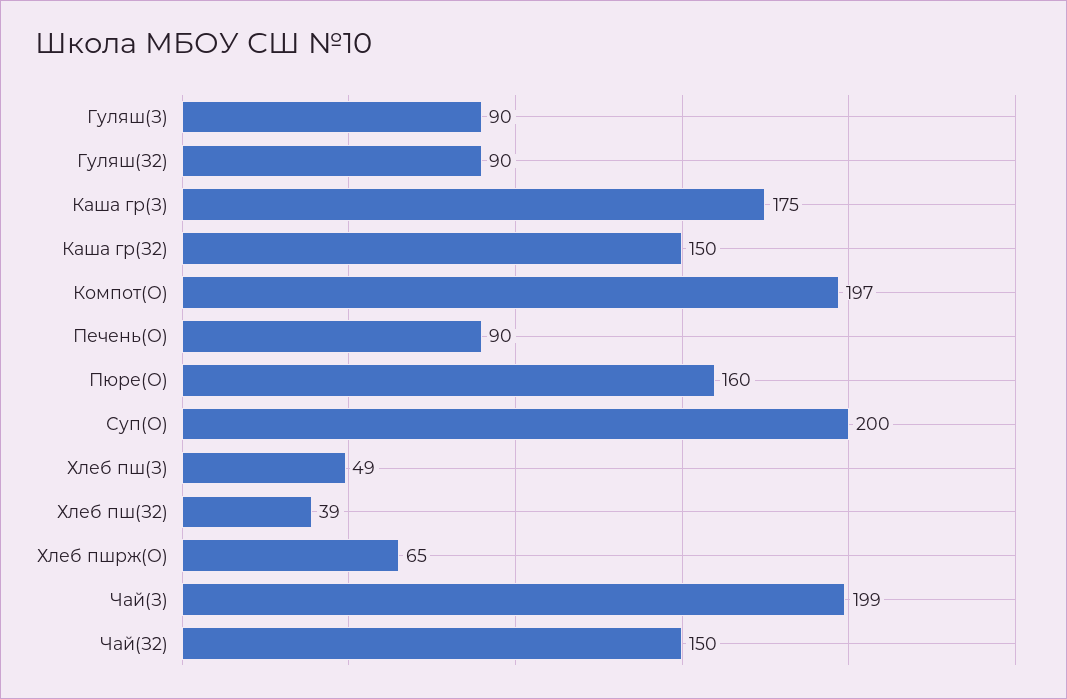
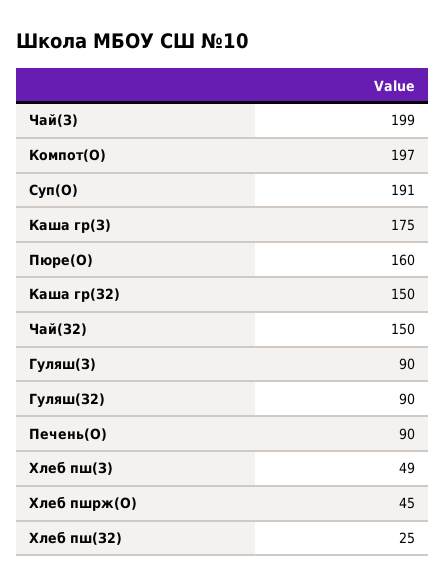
  {
    "Гуляш(З)": 90,
    "Гуляш(З2)": 90,
    "Каша гр(З)": 175,
    "Каша гр(З2)": 150,
    "Компот(О)": 197,
    "Печень(О)": 90,
    "Пюре(О)": 160,
-   "Суп(О)": 200,
+   "Суп(О)": 191,
    "Хлеб пш(З)": 49,
-   "Хлеб пш(З2)": 39,
+   "Хлеб пш(З2)": 25,
-   "Хлеб пшрж(О)": 65,
+   "Хлеб пшрж(О)": 45,
    "Чай(З)": 199,
    "Чай(З2)": 150
  }

